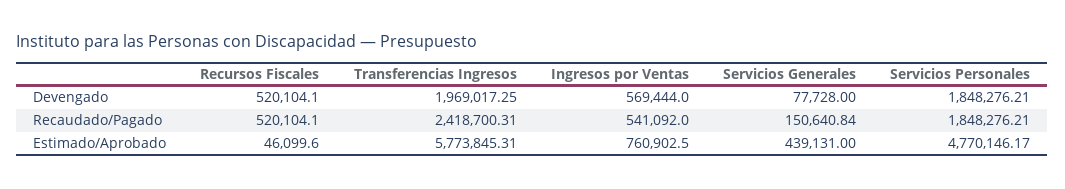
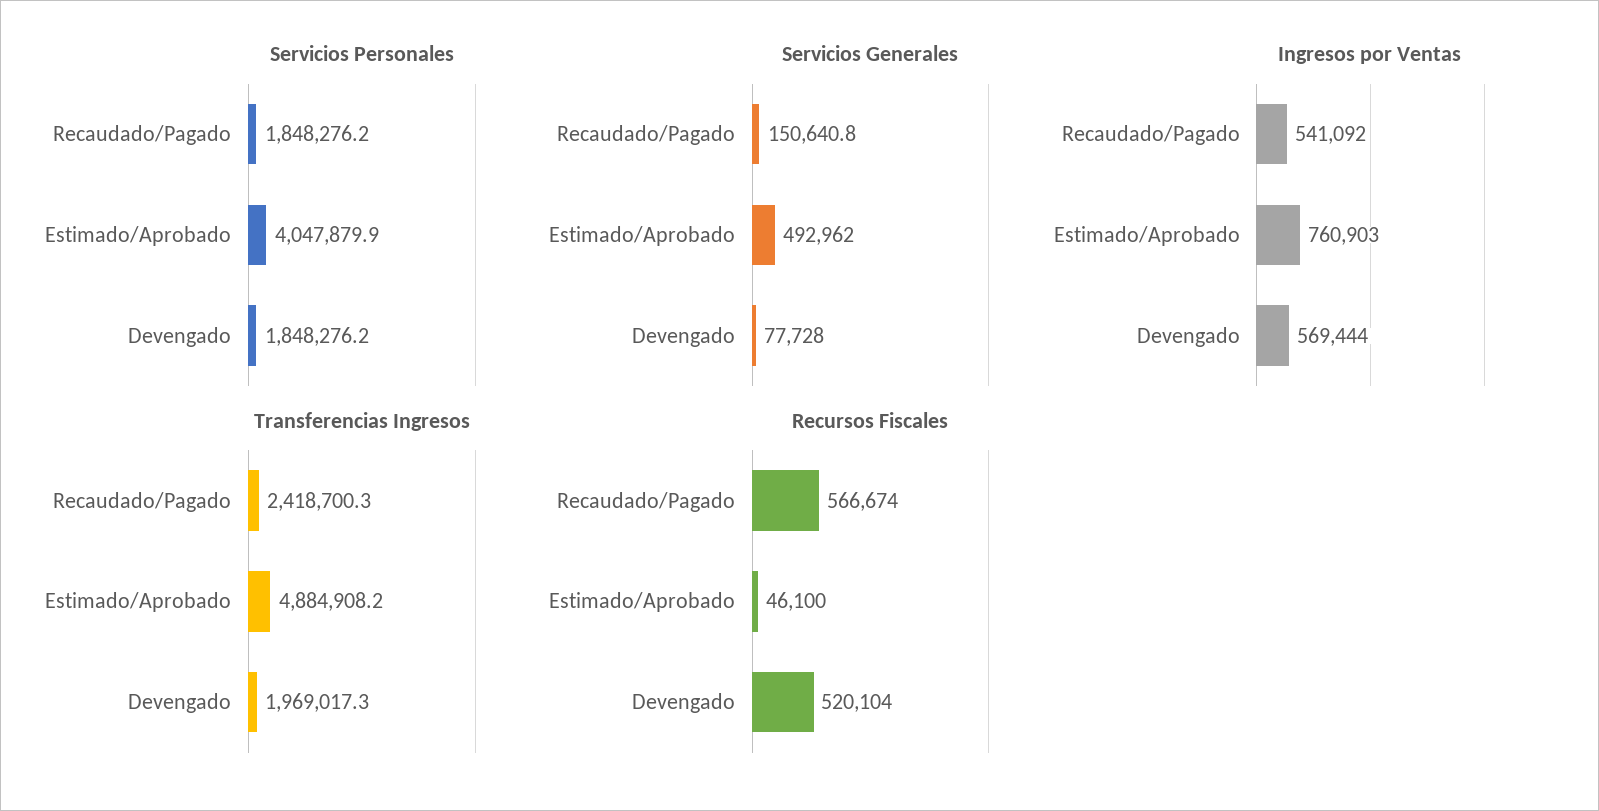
  {
    "Recursos Fiscales": {
      "Devengado": 520104.1,
-     "Recaudado/Pagado": 520104.1,
+     "Recaudado/Pagado": 566674,
      "Estimado/Aprobado": 46099.6
    },
    "Transferencias Ingresos": {
      "Devengado": 1969017.25,
      "Recaudado/Pagado": 2418700.31,
-     "Estimado/Aprobado": 5773845.31
+     "Estimado/Aprobado": 4884908.2
    },
    "Ingresos por Ventas": {
      "Devengado": 569444,
      "Recaudado/Pagado": 541092,
      "Estimado/Aprobado": 760902.5
    },
    "Servicios Generales": {
      "Devengado": 77728,
      "Recaudado/Pagado": 150640.84,
-     "Estimado/Aprobado": 439131
+     "Estimado/Aprobado": 492962
    },
    "Servicios Personales": {
      "Devengado": 1848276.21,
      "Recaudado/Pagado": 1848276.21,
-     "Estimado/Aprobado": 4770146.17
+     "Estimado/Aprobado": 4047879.9
    }
  }

